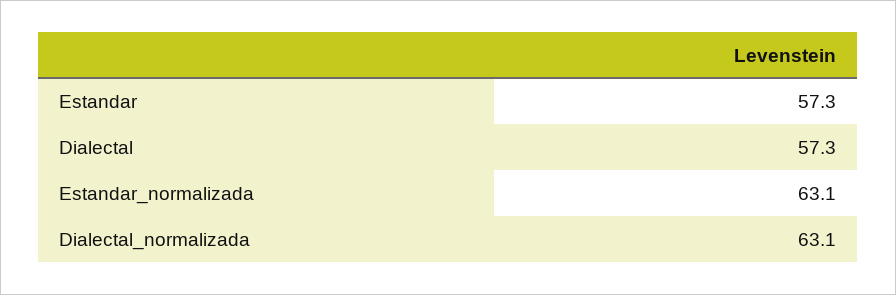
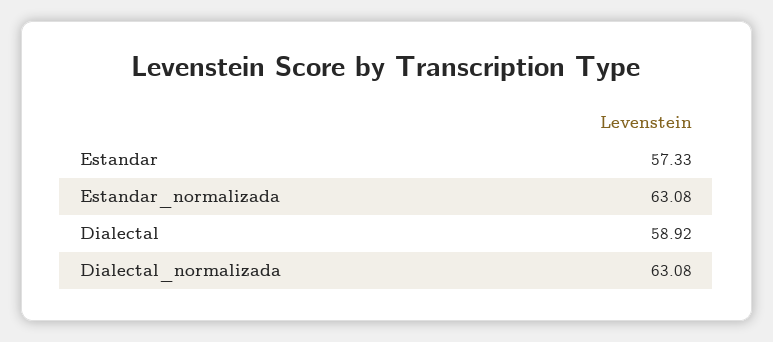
  {
    "Estandar": 57.33,
-   "Dialectal": 57.3,
+   "Dialectal": 58.92,
    "Estandar_normalizada": 63.08,
    "Dialectal_normalizada": 63.08
  }

